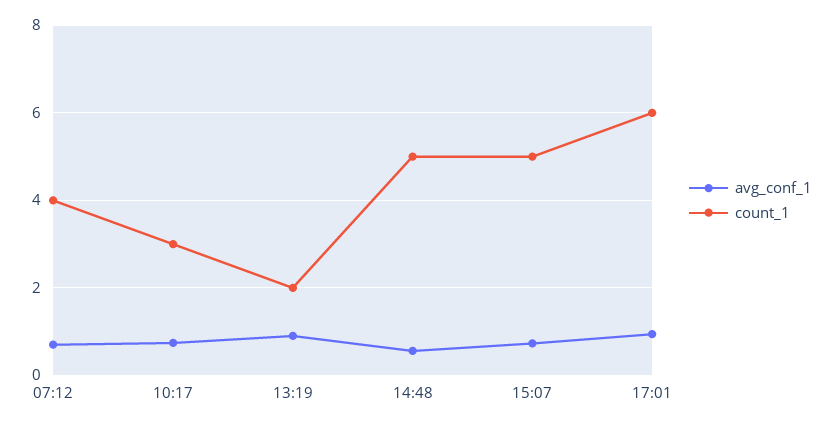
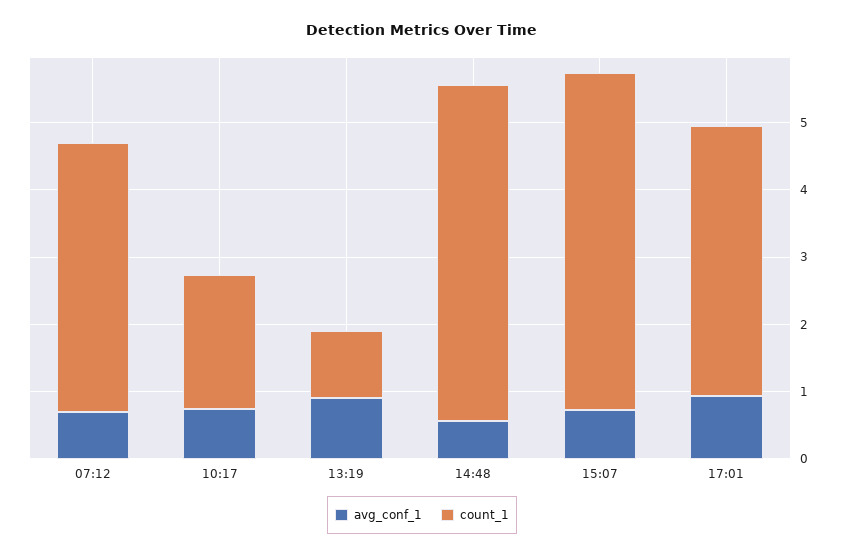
  {
    "avg_conf_1": {
      "07:12": 0.8,
      "10:17": 0.8,
      "13:19": 1,
      "14:48": 0.6,
      "15:07": 0.8,
      "17:01": 1
    },
    "count_1": {
      "07:12": 4,
-     "10:17": 3,
+     "10:17": 2,
-     "13:19": 2,
+     "13:19": 1,
      "14:48": 5,
      "15:07": 5,
-     "17:01": 6
+     "17:01": 4
    }
  }

